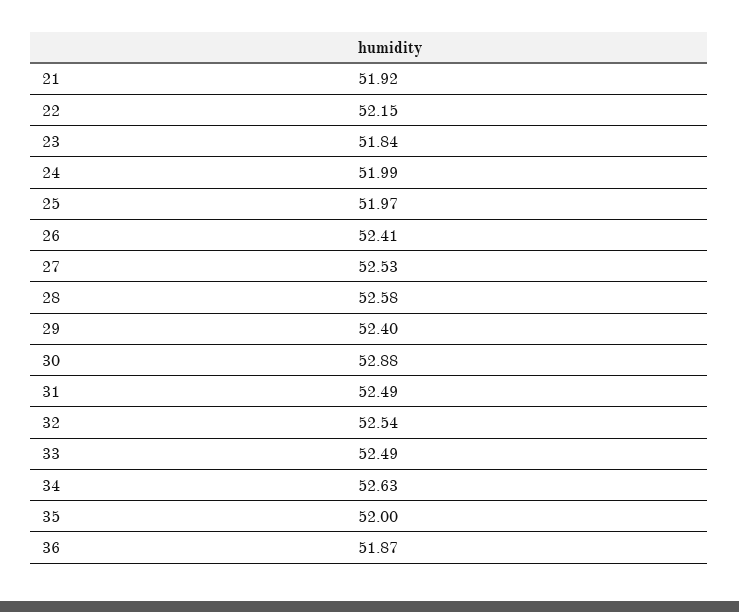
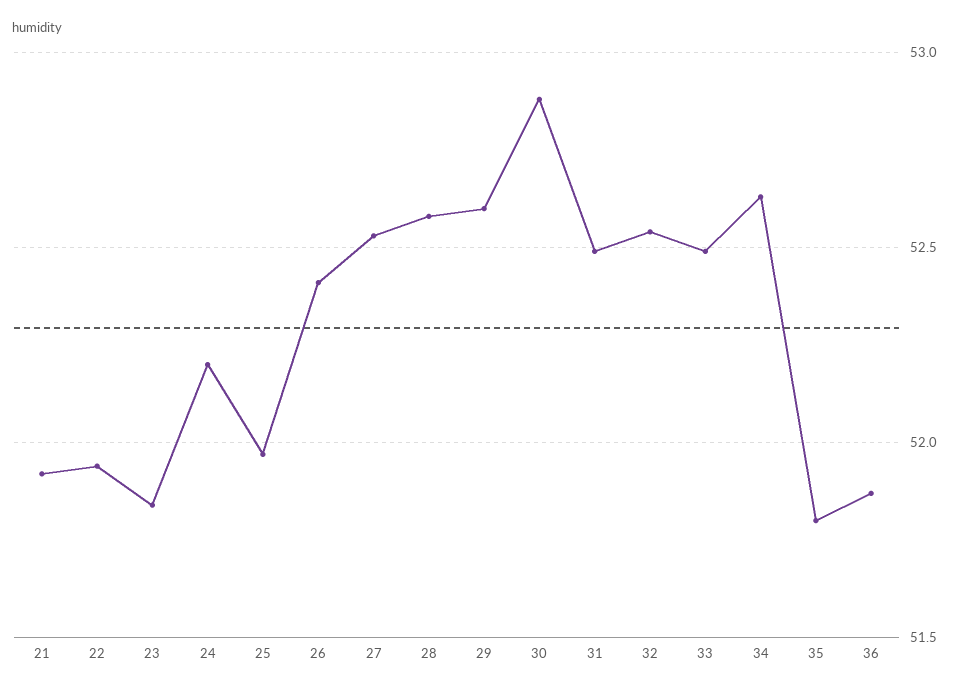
  {
    "21": 51.92,
-   "22": 52.15,
+   "22": 51.95,
    "23": 51.84,
-   "24": 51.99,
+   "24": 52.2,
    "25": 51.97,
    "26": 52.41,
    "27": 52.53,
    "28": 52.58,
-   "29": 52.4,
+   "29": 52.6,
    "30": 52.88,
    "31": 52.49,
    "32": 52.54,
    "33": 52.49,
    "34": 52.63,
-   "35": 52,
+   "35": 51.8,
    "36": 51.87
  }

